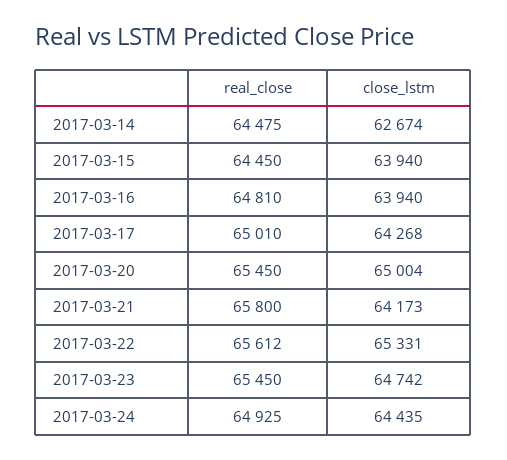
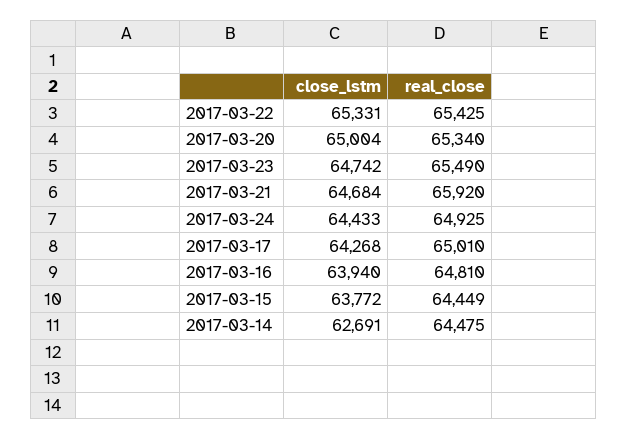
  {
    "real_close": {
      "2017-03-14": 64475,
-     "2017-03-15": 64450,
+     "2017-03-15": 64449,
      "2017-03-16": 64810,
      "2017-03-17": 65010,
-     "2017-03-20": 65450,
+     "2017-03-20": 65340,
-     "2017-03-21": 65800,
+     "2017-03-21": 65920,
-     "2017-03-22": 65612,
+     "2017-03-22": 65425,
-     "2017-03-23": 65450,
+     "2017-03-23": 65490,
      "2017-03-24": 64925
    },
    "close_lstm": {
-     "2017-03-14": 62674,
+     "2017-03-14": 62691,
-     "2017-03-15": 63940,
+     "2017-03-15": 63772,
      "2017-03-16": 63940,
      "2017-03-17": 64268,
      "2017-03-20": 65004,
-     "2017-03-21": 64173,
+     "2017-03-21": 64684,
      "2017-03-22": 65331,
      "2017-03-23": 64742,
-     "2017-03-24": 64435
+     "2017-03-24": 64433
    }
  }

